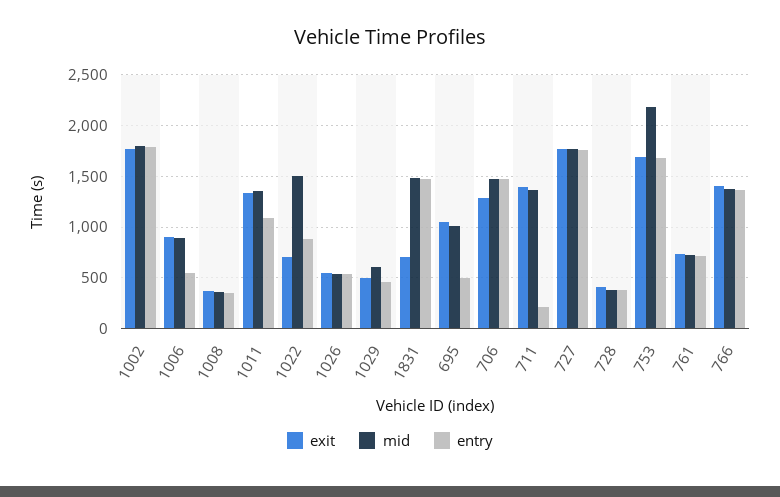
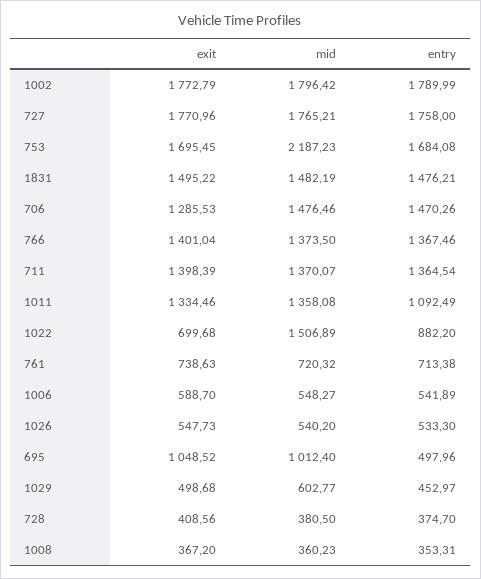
  {
    "exit": {
      "1002": 1772.79,
-     "1006": 900,
+     "1006": 588.7,
      "1008": 367.2,
      "1011": 1334.46,
      "1022": 699.68,
      "1026": 547.73,
      "1029": 498.68,
-     "1831": 700,
+     "1831": 1495.22,
      "695": 1048.52,
      "706": 1285.53,
      "711": 1398.39,
      "727": 1770.96,
      "728": 408.56,
      "753": 1695.45,
      "761": 738.63,
      "766": 1401.04
    },
    "mid": {
      "1002": 1796.42,
-     "1006": 900,
+     "1006": 548.27,
      "1008": 360.23,
      "1011": 1358.08,
      "1022": 1506.89,
      "1026": 540.2,
      "1029": 602.77,
      "1831": 1482.19,
      "695": 1012.4,
      "706": 1476.46,
      "711": 1370.07,
      "727": 1765.21,
      "728": 380.5,
      "753": 2187.23,
      "761": 720.32,
      "766": 1373.5
    },
    "entry": {
      "1002": 1789.99,
      "1006": 541.89,
      "1008": 353.31,
      "1011": 1092.49,
      "1022": 882.2,
      "1026": 533.3,
      "1029": 452.97,
      "1831": 1476.21,
      "695": 497.96,
      "706": 1470.26,
-     "711": 200,
+     "711": 1364.54,
      "727": 1758,
      "728": 374.7,
      "753": 1684.08,
      "761": 713.38,
      "766": 1367.46
    }
  }

